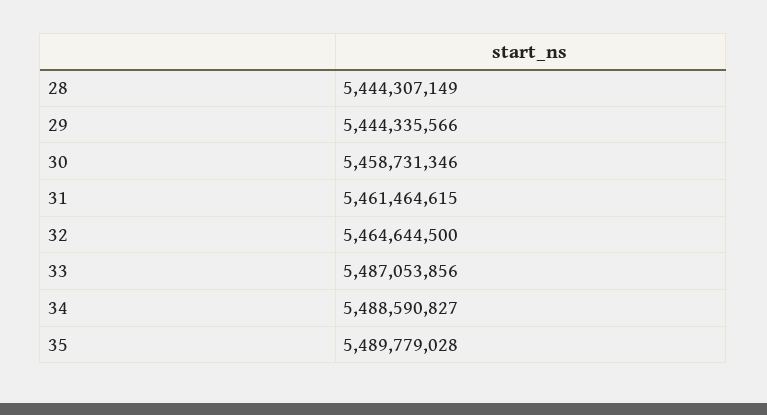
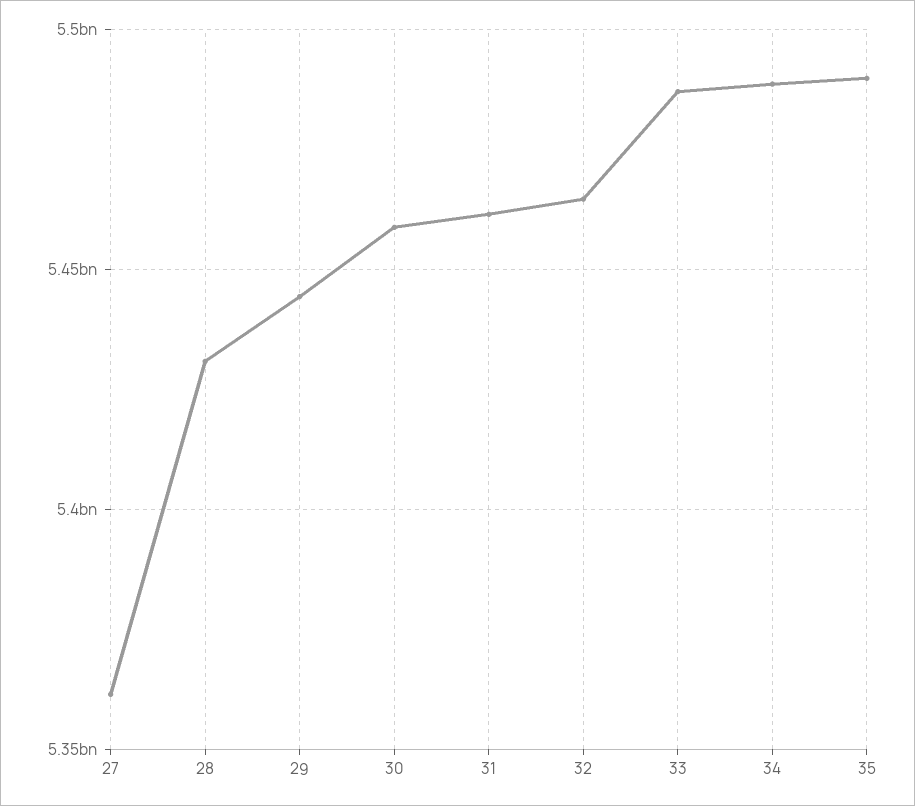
  {
-   "28": 5444307149,
+   "28": 5430000000,
    "29": 5444335566,
    "30": 5458731346,
    "31": 5461464615,
    "32": 5464644500,
    "33": 5487053856,
    "34": 5488590827,
-   "35": 5489779028
+   "35": 5489779028,
+   "27": 5360000000
  }

